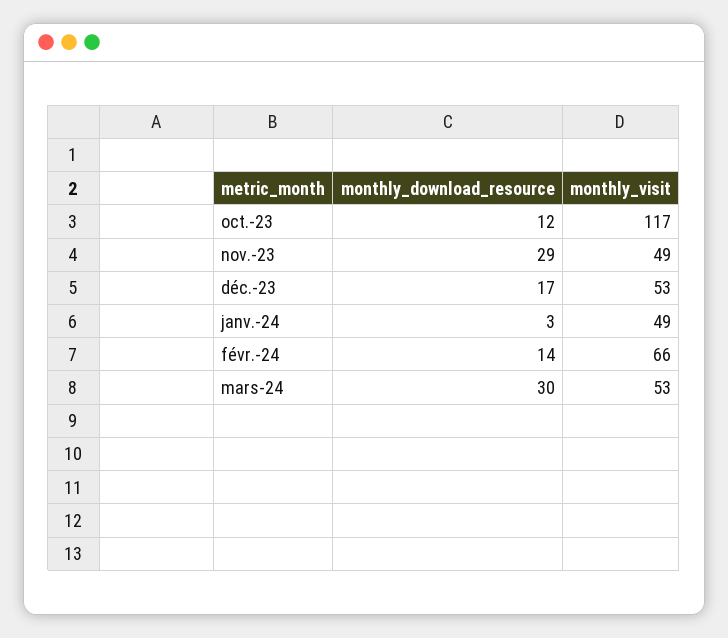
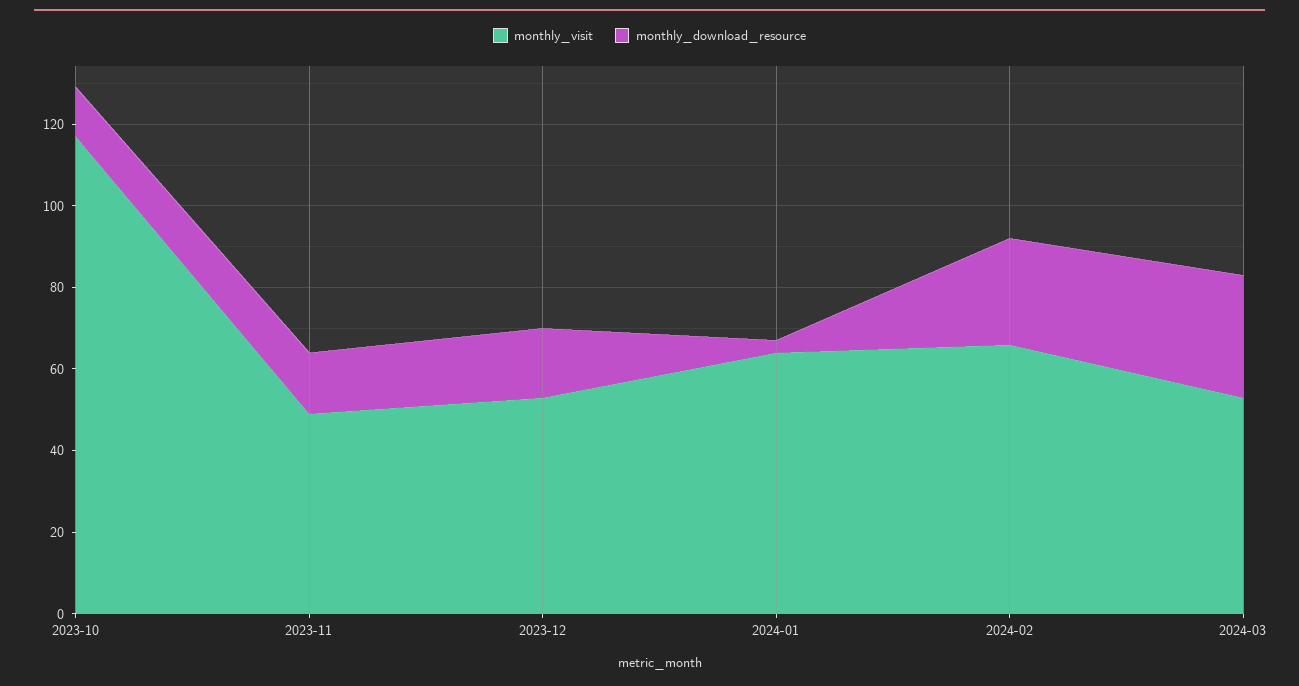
  {
    "monthly_download_resource": {
      "oct.-23": 12,
-     "nov.-23": 29,
+     "nov.-23": 15,
      "déc.-23": 17,
      "janv.-24": 3,
-     "févr.-24": 14,
+     "févr.-24": 25,
      "mars-24": 30
    },
    "monthly_visit": {
      "oct.-23": 117,
      "nov.-23": 49,
      "déc.-23": 53,
-     "janv.-24": 49,
+     "janv.-24": 65,
      "févr.-24": 66,
      "mars-24": 53
    }
  }

